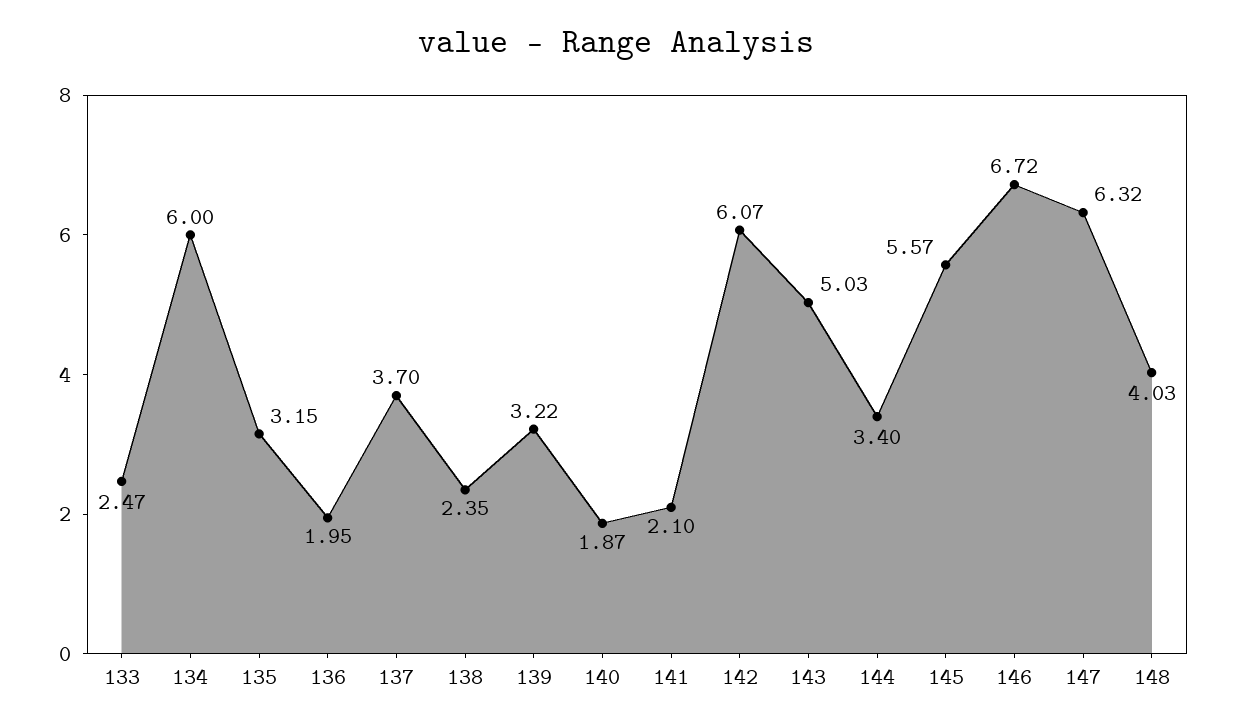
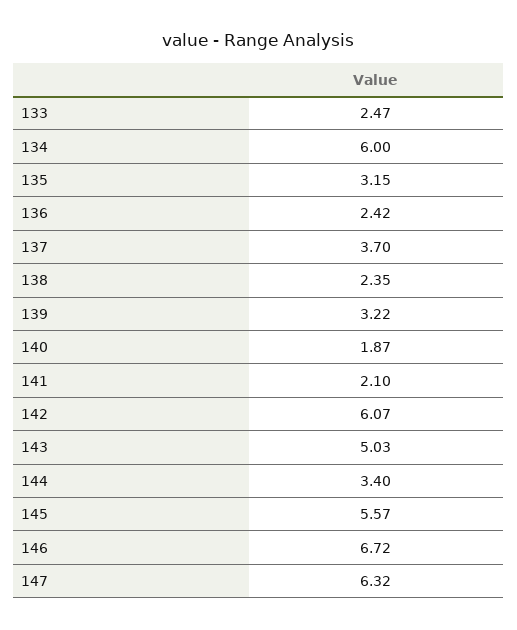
  {
    "133": 2.47,
    "134": 6,
    "135": 3.15,
-   "136": 1.95,
+   "136": 2.42,
    "137": 3.7,
    "138": 2.35,
    "139": 3.22,
    "140": 1.87,
    "141": 2.1,
    "142": 6.07,
    "143": 5.03,
    "144": 3.4,
    "145": 5.57,
    "146": 6.72,
-   "147": 6.32,
+   "147": 6.32
-   "148": 4.03
  }

